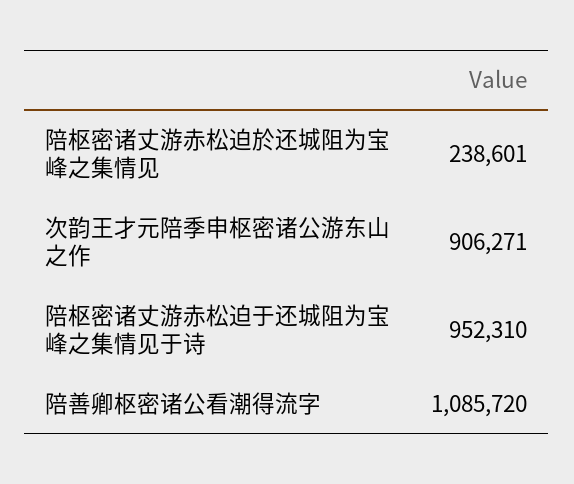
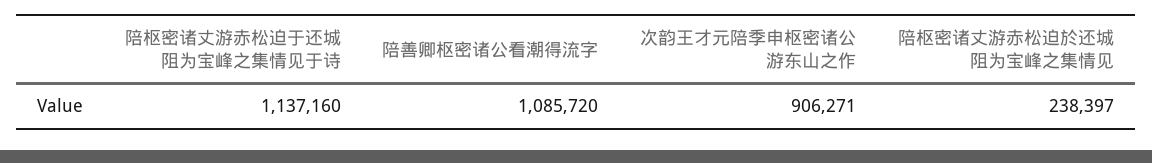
  {
-   "陪枢密诸丈游赤松迫於还城阻为宝峰之集情见": 238601,
+   "陪枢密诸丈游赤松迫於还城阻为宝峰之集情见": 238397,
    "次韵王才元陪季申枢密诸公游东山之作": 906271,
-   "陪枢密诸丈游赤松迫于还城阻为宝峰之集情见于诗": 952310,
+   "陪枢密诸丈游赤松迫于还城阻为宝峰之集情见于诗": 1137160,
    "陪善卿枢密诸公看潮得流字": 1085720
  }

